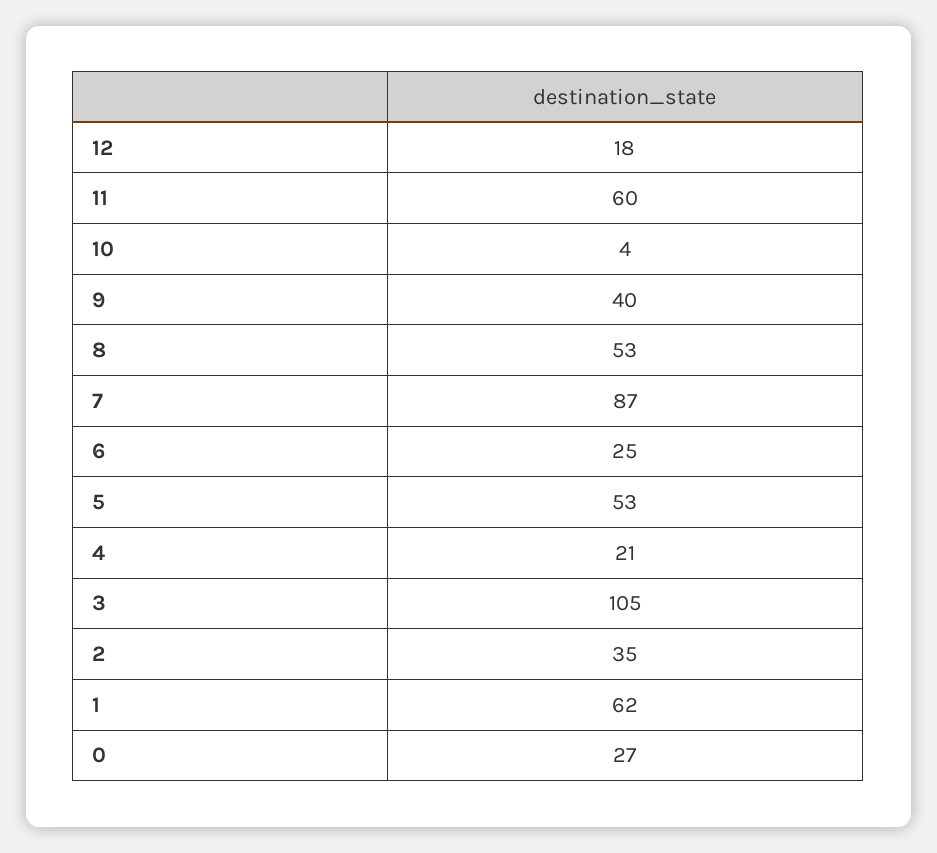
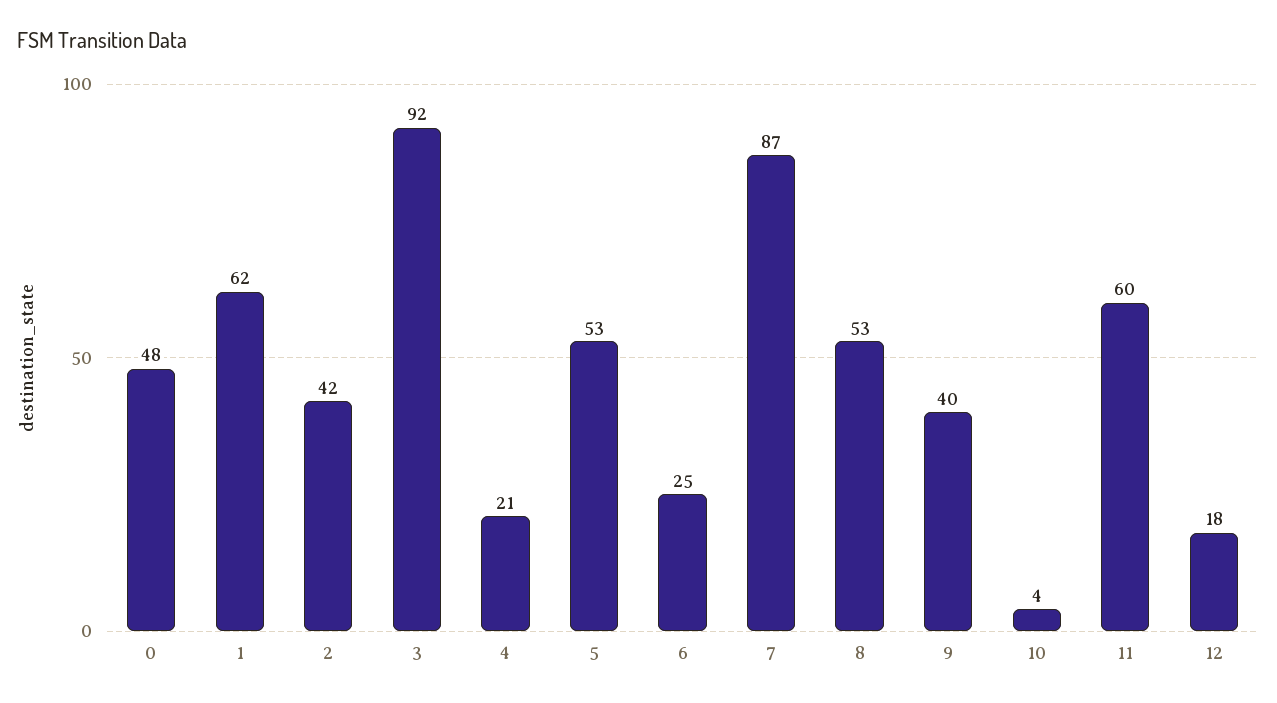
  {
    "12": 18,
    "11": 60,
    "10": 4,
    "9": 40,
    "8": 53,
    "7": 87,
    "6": 25,
    "5": 53,
    "4": 21,
-   "3": 105,
+   "3": 92,
-   "2": 35,
+   "2": 42,
    "1": 62,
-   "0": 27
+   "0": 48
  }

